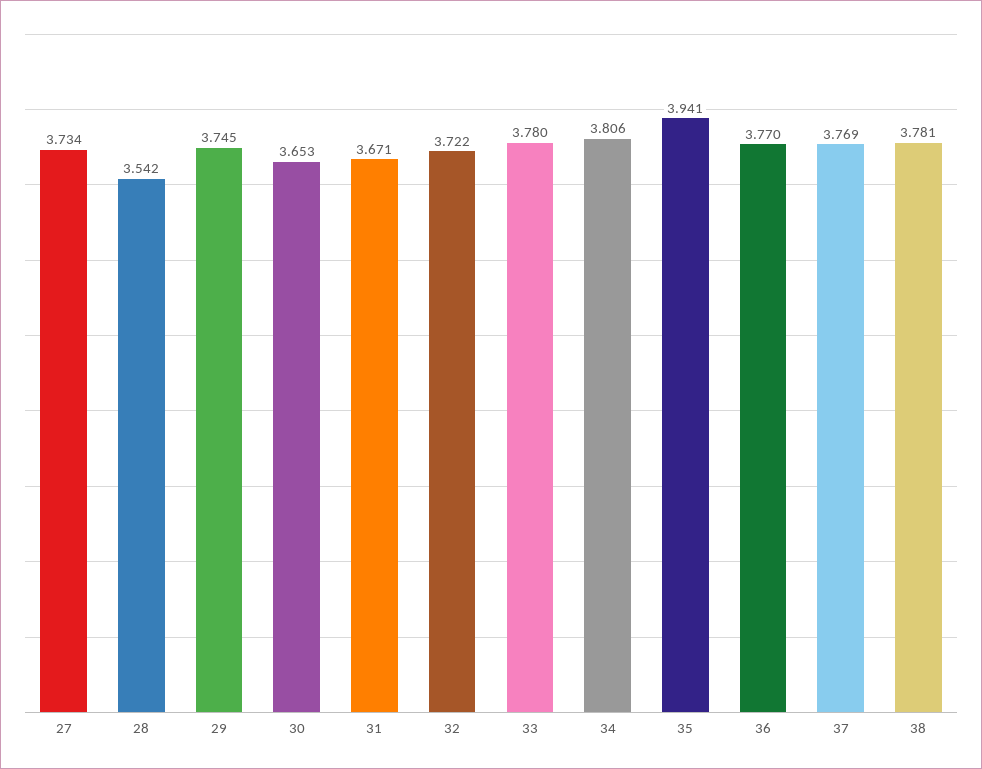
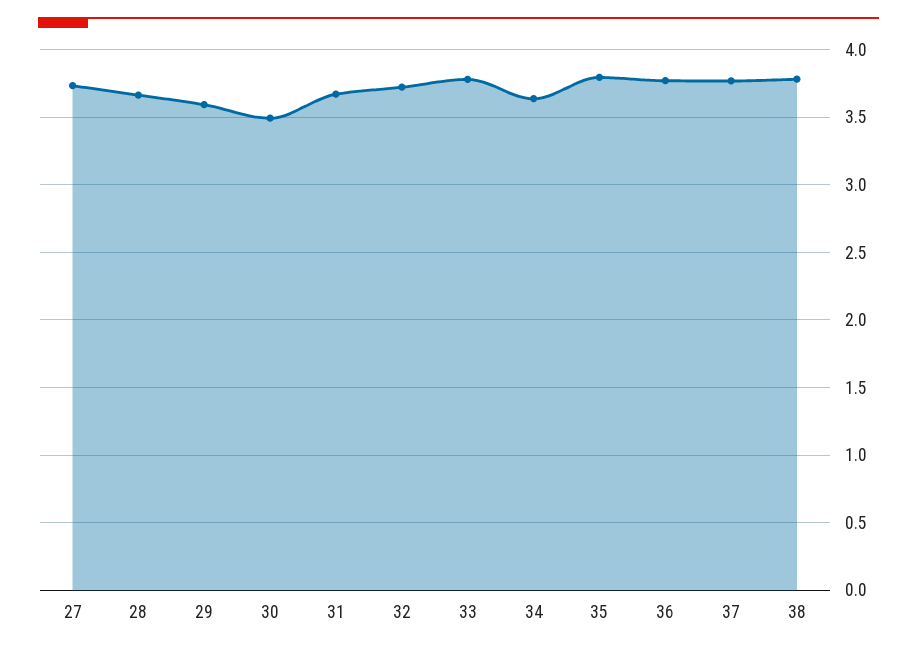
  {
    "27": 3.734,
-   "28": 3.542,
+   "28": 3.65,
-   "29": 3.745,
+   "29": 3.6,
-   "30": 3.653,
+   "30": 3.5,
    "31": 3.671,
    "32": 3.722,
    "33": 3.78,
-   "34": 3.806,
+   "34": 3.65,
-   "35": 3.941,
+   "35": 3.8,
    "36": 3.77,
    "37": 3.769,
    "38": 3.781
  }

